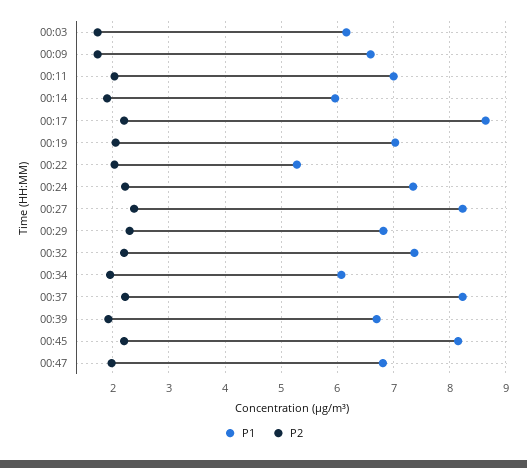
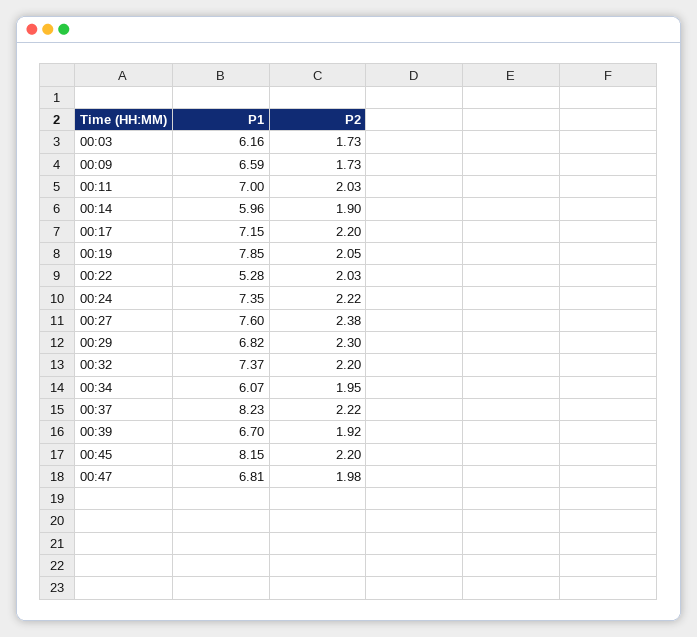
  {
    "P1": {
      "00:03": 6.16,
      "00:09": 6.59,
      "00:11": 7,
      "00:14": 5.96,
-     "00:17": 8.6,
+     "00:17": 7.15,
-     "00:19": 7,
+     "00:19": 7.85,
      "00:22": 5.28,
      "00:24": 7.35,
-     "00:27": 8.2,
+     "00:27": 7.6,
      "00:29": 6.82,
      "00:32": 7.37,
      "00:34": 6.07,
      "00:37": 8.23,
      "00:39": 6.7,
      "00:45": 8.15,
      "00:47": 6.81
    },
    "P2": {
      "00:03": 1.73,
      "00:09": 1.73,
      "00:11": 2.03,
      "00:14": 1.9,
      "00:17": 2.2,
      "00:19": 2.05,
      "00:22": 2.03,
      "00:24": 2.22,
      "00:27": 2.38,
      "00:29": 2.3,
      "00:32": 2.2,
      "00:34": 1.95,
      "00:37": 2.22,
      "00:39": 1.92,
      "00:45": 2.2,
      "00:47": 1.98
    }
  }

